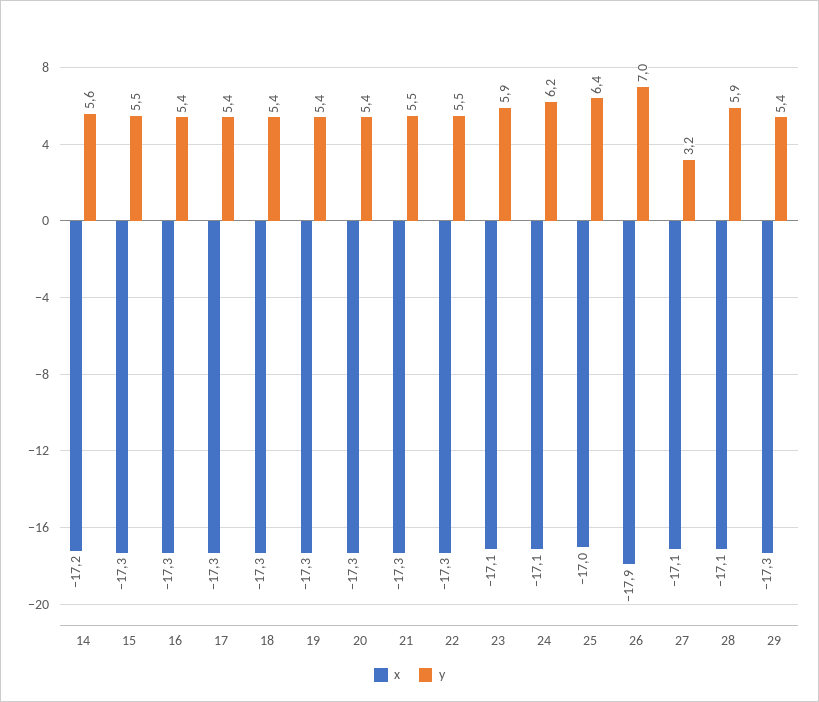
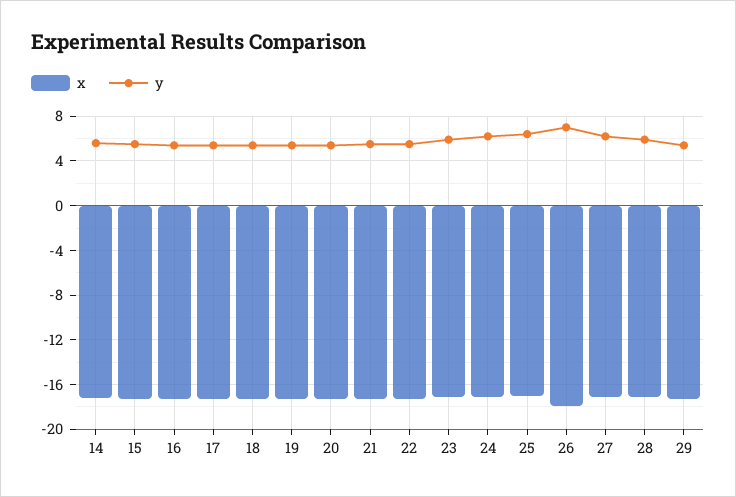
  {
    "x": {
      "14": -17.2,
      "15": -17.3,
      "16": -17.3,
      "17": -17.3,
      "18": -17.3,
      "19": -17.3,
      "20": -17.3,
      "21": -17.3,
      "22": -17.3,
      "23": -17.1,
      "24": -17.1,
      "25": -17,
      "26": -17.9,
      "27": -17.1,
      "28": -17.1,
      "29": -17.3
    },
    "y": {
      "14": 5.6,
      "15": 5.5,
      "16": 5.4,
      "17": 5.4,
      "18": 5.4,
      "19": 5.4,
      "20": 5.4,
      "21": 5.5,
      "22": 5.5,
      "23": 5.9,
      "24": 6.2,
      "25": 6.4,
      "26": 7,
-     "27": 3.2,
+     "27": 6,
      "28": 5.9,
      "29": 5.4
    }
  }

